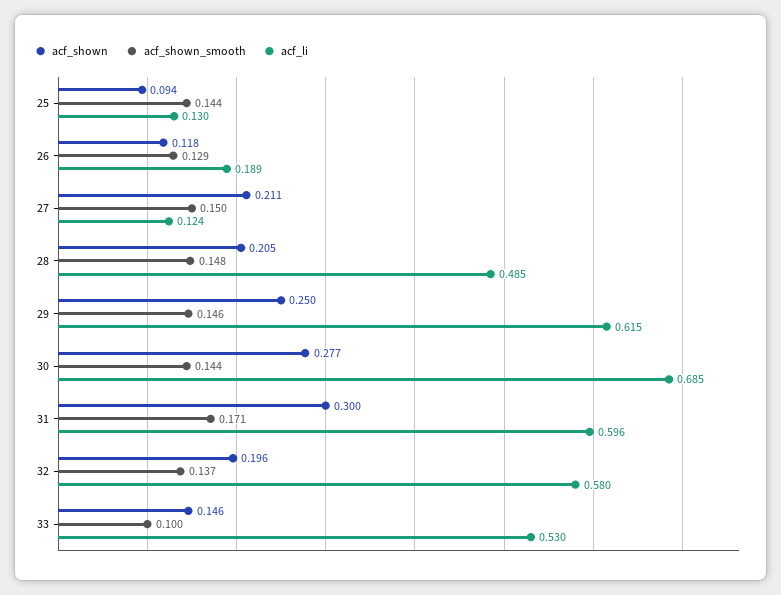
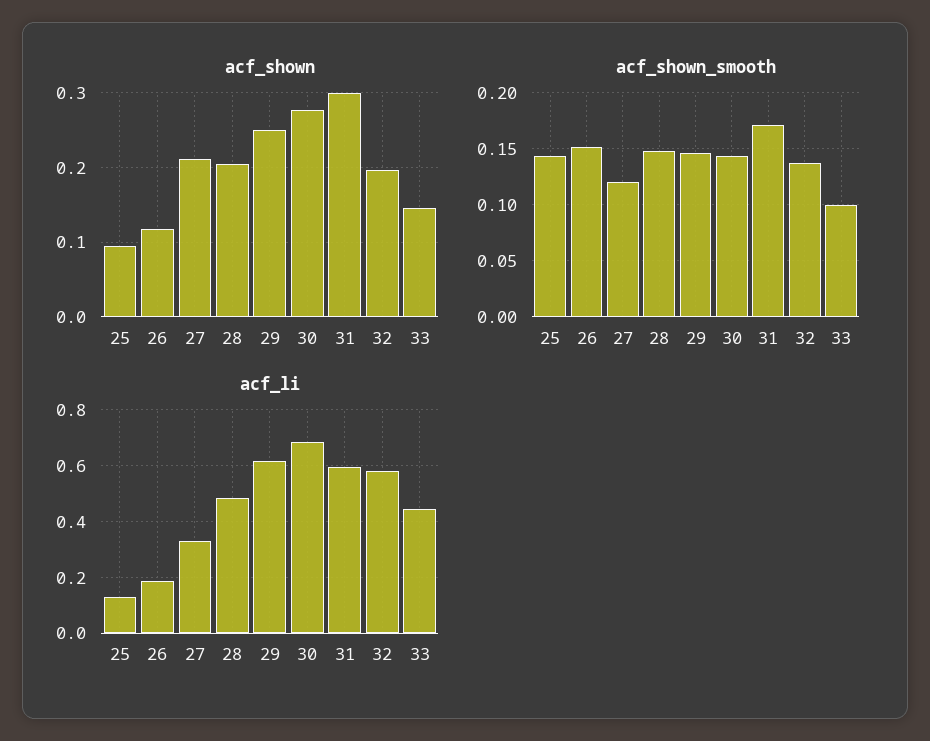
  {
    "acf_shown": {
      "25": 0.094,
      "26": 0.118,
      "27": 0.211,
      "28": 0.205,
      "29": 0.25,
      "30": 0.277,
      "31": 0.3,
      "32": 0.196,
      "33": 0.146
    },
    "acf_shown_smooth": {
      "25": 0.144,
-     "26": 0.129,
+     "26": 0.15,
-     "27": 0.15,
+     "27": 0.12,
      "28": 0.148,
      "29": 0.146,
      "30": 0.144,
      "31": 0.171,
      "32": 0.137,
      "33": 0.1
    },
    "acf_li": {
      "25": 0.13,
      "26": 0.189,
-     "27": 0.124,
+     "27": 0.325,
      "28": 0.485,
      "29": 0.615,
      "30": 0.685,
      "31": 0.596,
      "32": 0.58,
-     "33": 0.53
+     "33": 0.45
    }
  }

